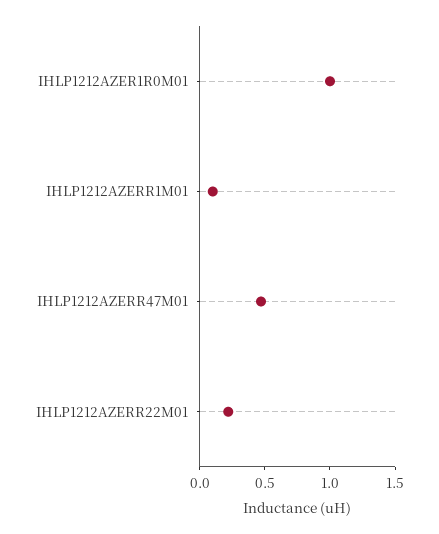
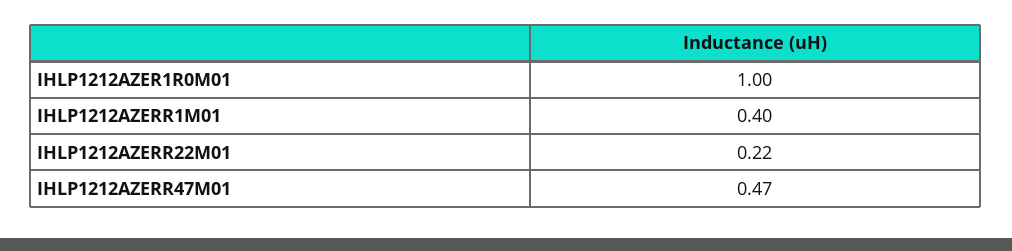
  {
    "IHLP1212AZER1R0M01": 1,
-   "IHLP1212AZERR1M01": 0.1,
+   "IHLP1212AZERR1M01": 0.4,
    "IHLP1212AZERR47M01": 0.47,
    "IHLP1212AZERR22M01": 0.22
  }

